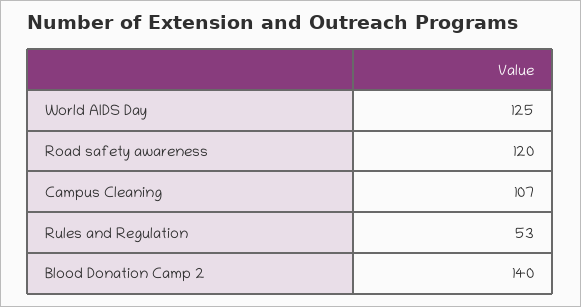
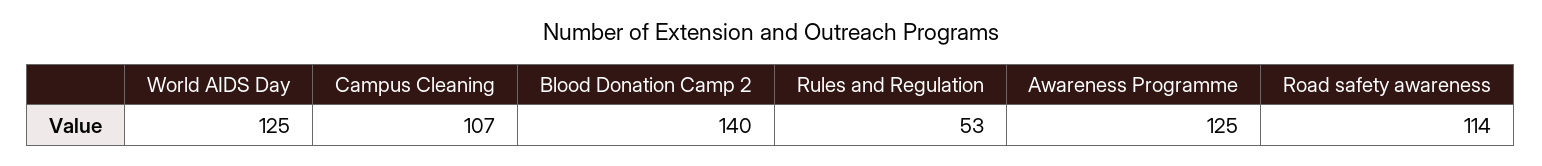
  {
    "World AIDS Day": 125,
-   "Road safety awareness": 120,
+   "Road safety awareness": 114,
    "Campus Cleaning": 107,
    "Rules and Regulation": 53,
-   "Blood Donation Camp 2": 140
+   "Blood Donation Camp 2": 140,
+   "Awareness Programme": 125
  }

